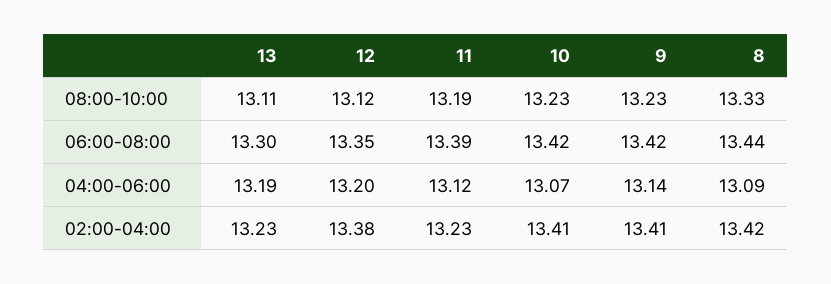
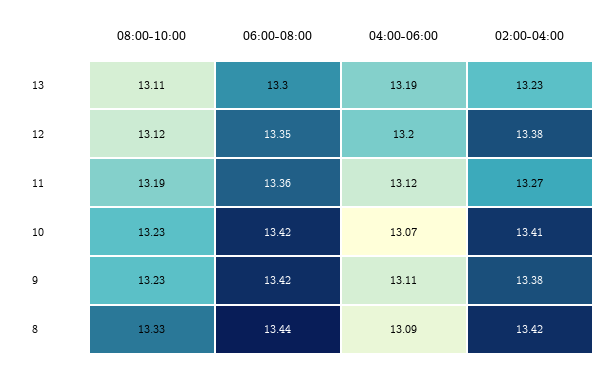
  {
    "13": {
      "08:00-10:00": 13.11,
      "06:00-08:00": 13.3,
      "04:00-06:00": 13.19,
      "02:00-04:00": 13.23
    },
    "12": {
      "08:00-10:00": 13.12,
      "06:00-08:00": 13.35,
      "04:00-06:00": 13.2,
      "02:00-04:00": 13.38
    },
    "11": {
      "08:00-10:00": 13.19,
-     "06:00-08:00": 13.39,
+     "06:00-08:00": 13.36,
      "04:00-06:00": 13.12,
-     "02:00-04:00": 13.23
+     "02:00-04:00": 13.27
    },
    "10": {
      "08:00-10:00": 13.23,
      "06:00-08:00": 13.42,
      "04:00-06:00": 13.07,
      "02:00-04:00": 13.41
    },
    "9": {
      "08:00-10:00": 13.23,
      "06:00-08:00": 13.42,
-     "04:00-06:00": 13.14,
+     "04:00-06:00": 13.11,
-     "02:00-04:00": 13.41
+     "02:00-04:00": 13.38
    },
    "8": {
      "08:00-10:00": 13.33,
      "06:00-08:00": 13.44,
      "04:00-06:00": 13.09,
      "02:00-04:00": 13.42
    }
  }

